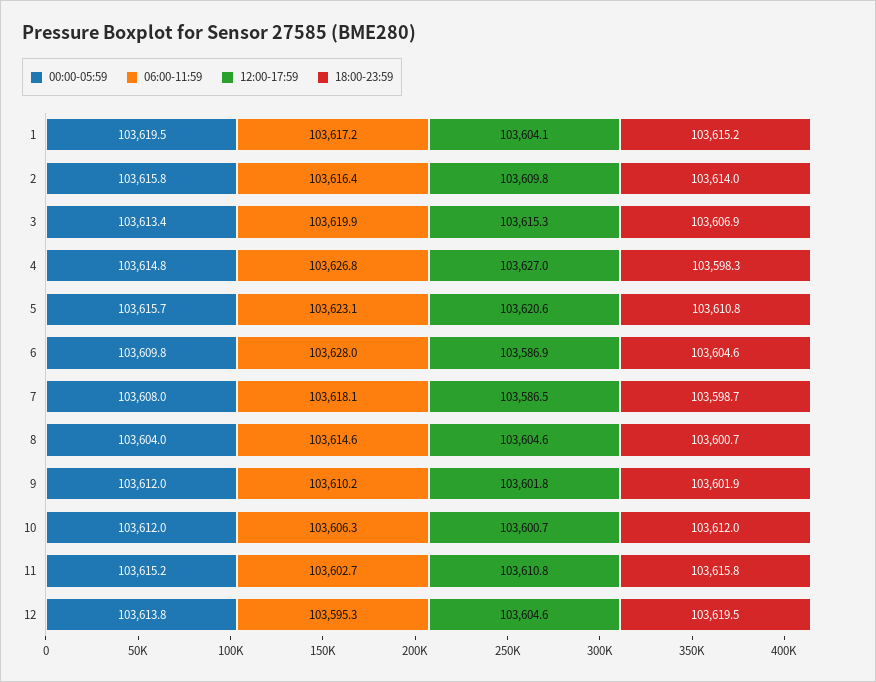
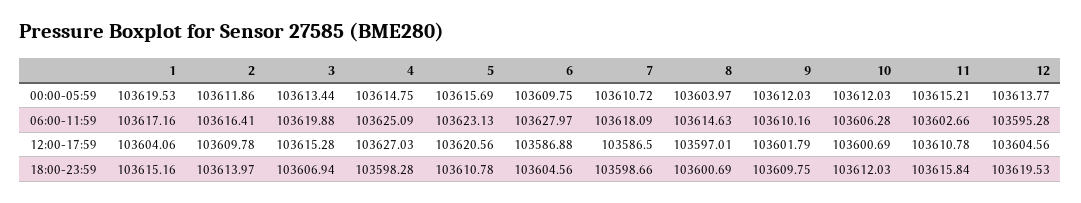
  {
    "00:00-05:59": {
      "1": 103619.53,
-     "2": 103615.8,
+     "2": 103611.86,
      "3": 103613.44,
      "4": 103614.75,
      "5": 103615.69,
      "6": 103609.75,
-     "7": 103608,
+     "7": 103610.72,
      "8": 103603.97,
      "9": 103612.03,
      "10": 103612.03,
      "11": 103615.21,
      "12": 103613.77
    },
    "06:00-11:59": {
      "1": 103617.16,
      "2": 103616.41,
      "3": 103619.88,
-     "4": 103626.8,
+     "4": 103625.09,
      "5": 103623.13,
      "6": 103627.97,
      "7": 103618.09,
      "8": 103614.63,
      "9": 103610.16,
      "10": 103606.28,
      "11": 103602.66,
      "12": 103595.28
    },
    "12:00-17:59": {
      "1": 103604.06,
      "2": 103609.78,
      "3": 103615.28,
      "4": 103627.03,
      "5": 103620.56,
      "6": 103586.88,
      "7": 103586.5,
-     "8": 103604.6,
+     "8": 103597.01,
      "9": 103601.79,
      "10": 103600.69,
      "11": 103610.78,
      "12": 103604.56
    },
    "18:00-23:59": {
      "1": 103615.16,
      "2": 103613.97,
      "3": 103606.94,
      "4": 103598.28,
      "5": 103610.78,
      "6": 103604.56,
      "7": 103598.66,
      "8": 103600.69,
-     "9": 103601.9,
+     "9": 103609.75,
      "10": 103612.03,
      "11": 103615.84,
      "12": 103619.53
    }
  }

